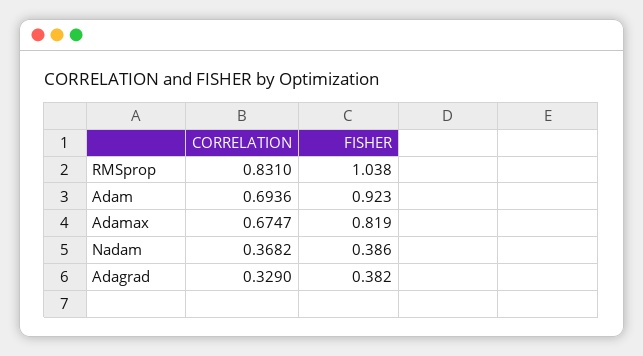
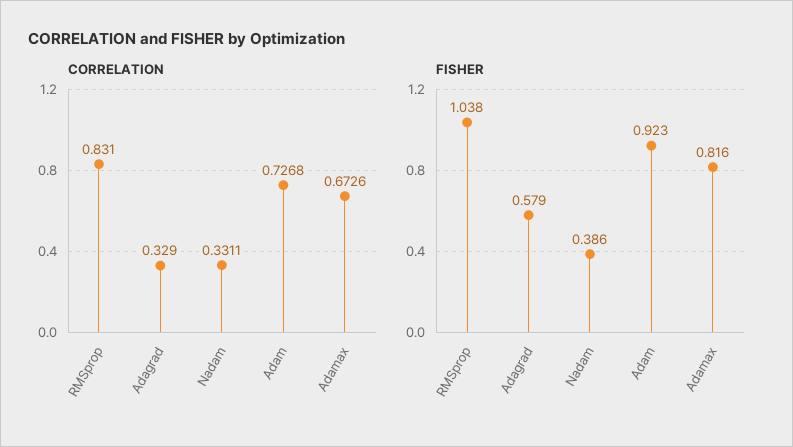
  {
    "CORRELATION": {
      "RMSprop": 0.831,
-     "Adam": 0.6936,
+     "Adam": 0.7268,
-     "Adamax": 0.6747,
+     "Adamax": 0.6726,
-     "Nadam": 0.3682,
+     "Nadam": 0.3311,
      "Adagrad": 0.329
    },
    "FISHER": {
      "RMSprop": 1.038,
      "Adam": 0.923,
-     "Adamax": 0.819,
+     "Adamax": 0.816,
      "Nadam": 0.386,
-     "Adagrad": 0.382
+     "Adagrad": 0.579
    }
  }

